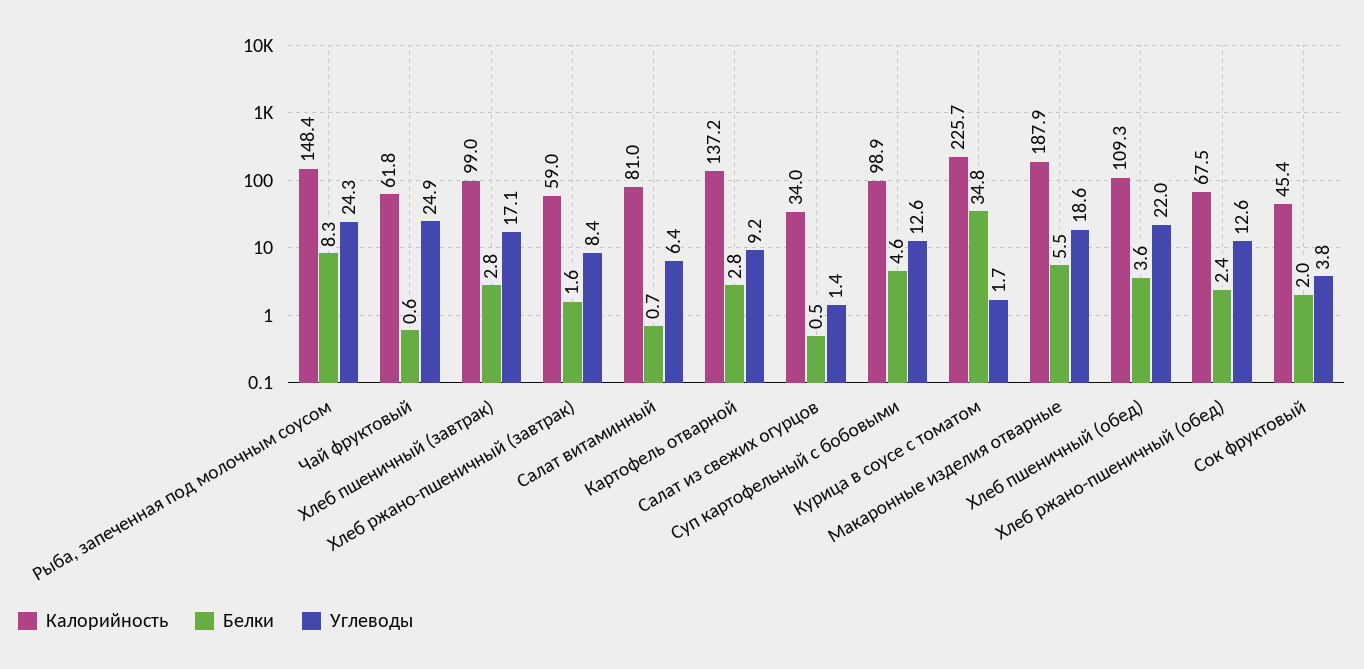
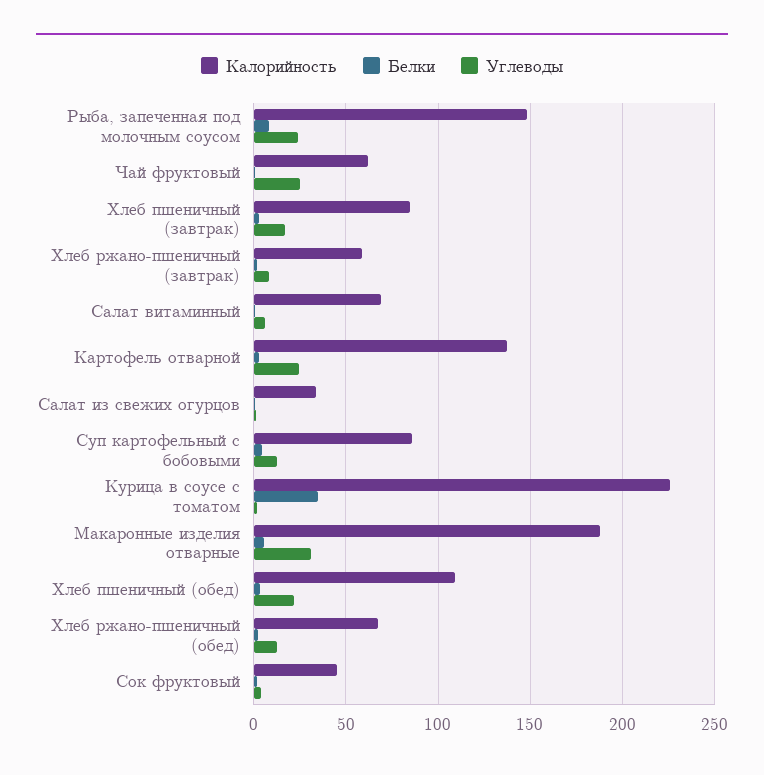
  {
    "Калорийность": {
      "Рыба, запеченная под молочным соусом": 148.4,
      "Чай фруктовый": 61.8,
-     "Хлеб пшеничный (завтрак)": 99,
+     "Хлеб пшеничный (завтрак)": 85,
      "Хлеб ржано-пшеничный (завтрак)": 59,
-     "Салат витаминный": 81,
+     "Салат витаминный": 70,
      "Картофель отварной": 137.2,
      "Салат из свежих огурцов": 34,
-     "Суп картофельный с бобовыми": 98.9,
+     "Суп картофельный с бобовыми": 85,
      "Курица в соусе с томатом": 225.7,
      "Макаронные изделия отварные": 187.9,
      "Хлеб пшеничный (обед)": 109.3,
      "Хлеб ржано-пшеничный (обед)": 67.5,
      "Сок фруктовый": 45.4
    },
    "Белки": {
      "Рыба, запеченная под молочным соусом": 8.3,
      "Чай фруктовый": 0.6,
      "Хлеб пшеничный (завтрак)": 2.8,
      "Хлеб ржано-пшеничный (завтрак)": 1.6,
      "Салат витаминный": 0.7,
      "Картофель отварной": 2.8,
      "Салат из свежих огурцов": 0.5,
      "Суп картофельный с бобовыми": 4.6,
      "Курица в соусе с томатом": 34.8,
      "Макаронные изделия отварные": 5.5,
      "Хлеб пшеничный (обед)": 3.6,
      "Хлеб ржано-пшеничный (обед)": 2.4,
      "Сок фруктовый": 2
    },
    "Углеводы": {
      "Рыба, запеченная под молочным соусом": 24.3,
      "Чай фруктовый": 24.9,
      "Хлеб пшеничный (завтрак)": 17.1,
      "Хлеб ржано-пшеничный (завтрак)": 8.4,
      "Салат витаминный": 6.4,
-     "Картофель отварной": 9.2,
+     "Картофель отварной": 25,
      "Салат из свежих огурцов": 1.4,
      "Суп картофельный с бобовыми": 12.6,
      "Курица в соусе с томатом": 1.7,
-     "Макаронные изделия отварные": 18.6,
+     "Макаронные изделия отварные": 30,
      "Хлеб пшеничный (обед)": 22,
      "Хлеб ржано-пшеничный (обед)": 12.6,
      "Сок фруктовый": 3.8
    }
  }

